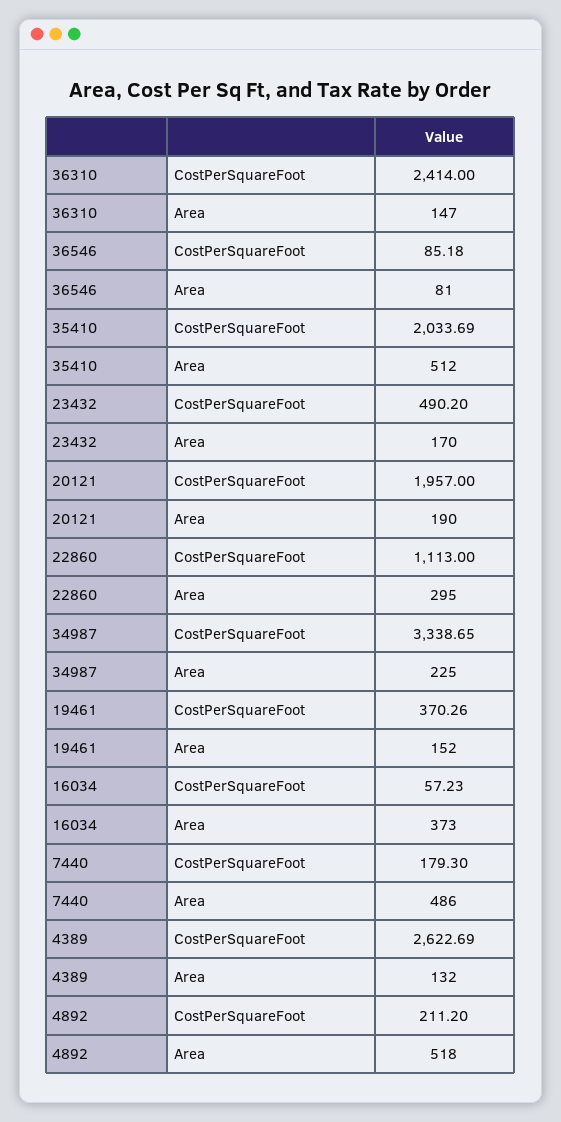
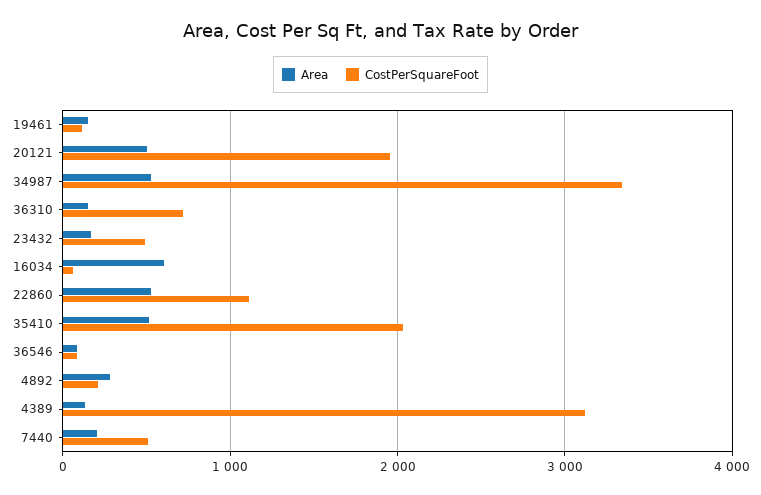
  {
    "CostPerSquareFoot": {
-     "36310": 2414,
+     "36310": 700,
      "36546": 85.18,
      "35410": 2033.69,
      "23432": 490.2,
      "20121": 1957,
      "22860": 1113,
      "34987": 3338.65,
-     "19461": 370.26,
+     "19461": 100,
      "16034": 57.23,
-     "7440": 179.3,
+     "7440": 500,
-     "4389": 2622.69,
+     "4389": 3100,
      "4892": 211.2
    },
    "Area": {
      "36310": 147,
      "36546": 81,
      "35410": 512,
      "23432": 170,
-     "20121": 190,
+     "20121": 500,
-     "22860": 295,
+     "22860": 500,
-     "34987": 225,
+     "34987": 500,
      "19461": 152,
-     "16034": 373,
+     "16034": 600,
-     "7440": 486,
+     "7440": 200,
      "4389": 132,
-     "4892": 518
+     "4892": 300
    }
  }

